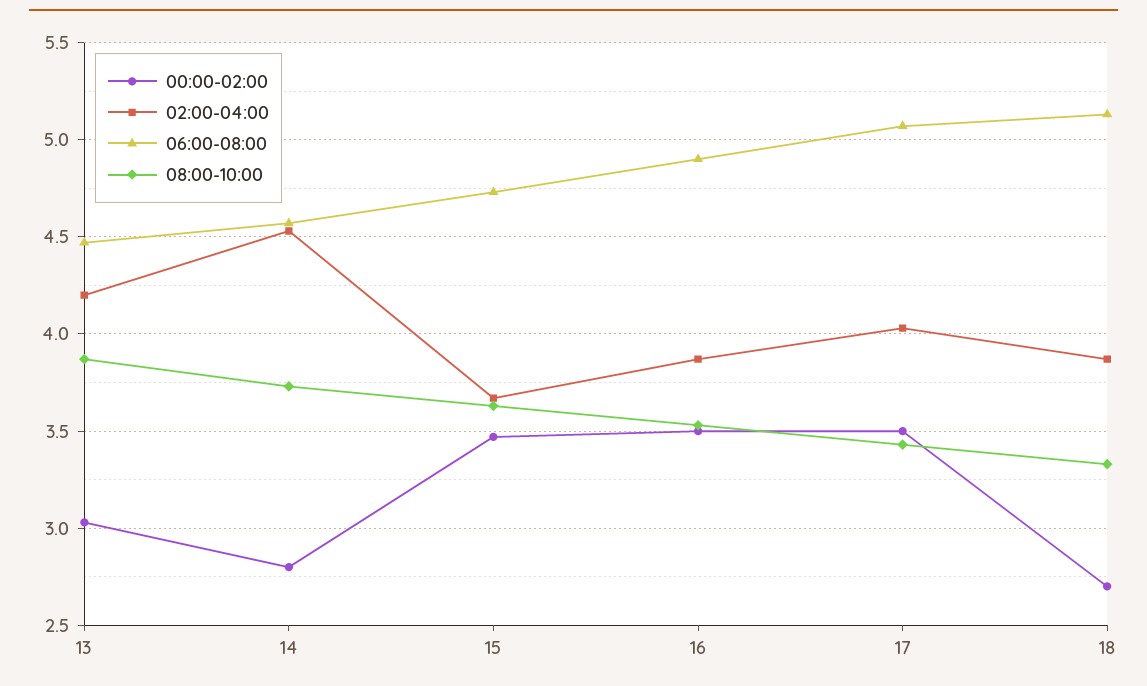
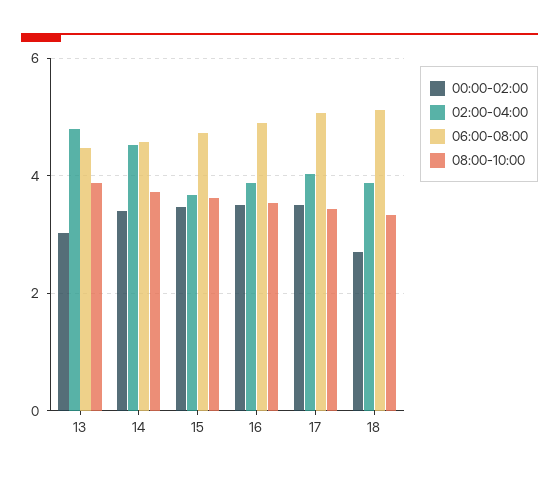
  {
    "00:00-02:00": {
      "13": 3.05,
-     "14": 2.8,
+     "14": 3.4,
      "15": 3.45,
      "16": 3.5,
      "17": 3.5,
      "18": 2.7
    },
    "02:00-04:00": {
-     "13": 4.2,
+     "13": 4.8,
      "14": 4.55,
      "15": 3.65,
      "16": 3.85,
      "17": 4.05,
      "18": 3.85
    },
    "06:00-08:00": {
      "13": 4.45,
      "14": 4.55,
      "15": 4.75,
      "16": 4.9,
      "17": 5.05,
      "18": 5.15
    },
    "08:00-10:00": {
      "13": 3.85,
      "14": 3.75,
      "15": 3.65,
      "16": 3.55,
      "17": 3.45,
      "18": 3.35
    }
  }

